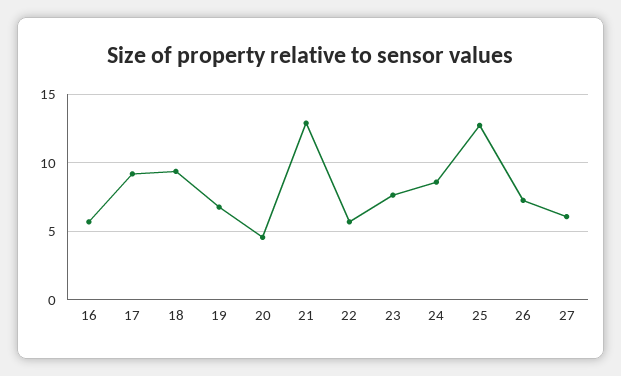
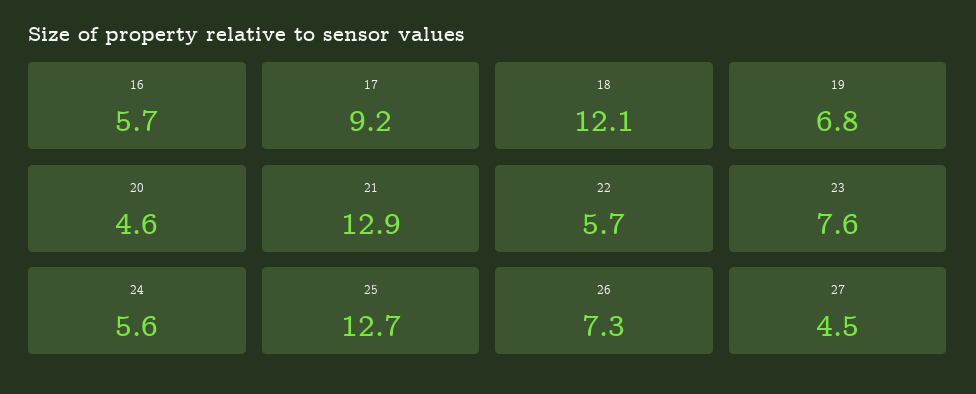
  {
    "16": 5.7,
    "17": 9.2,
-   "18": 9.5,
+   "18": 12.1,
    "19": 6.8,
    "20": 4.6,
    "21": 12.9,
    "22": 5.7,
    "23": 7.6,
-   "24": 8.5,
+   "24": 5.6,
    "25": 12.7,
    "26": 7.3,
-   "27": 6
+   "27": 4.5
  }

